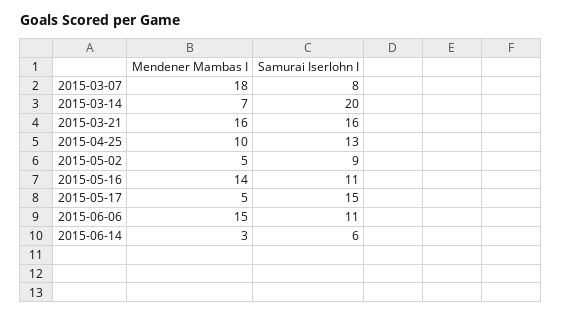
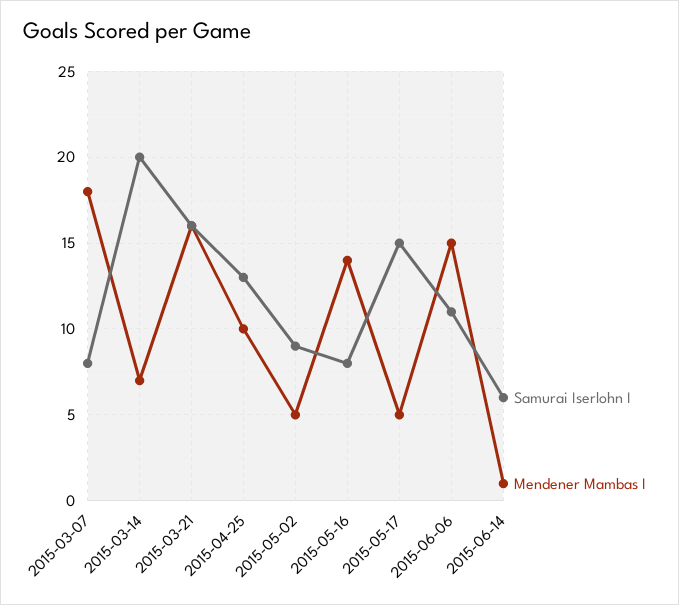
  {
    "Mendener Mambas I": {
      "2015-03-07": 18,
      "2015-03-14": 7,
      "2015-03-21": 16,
      "2015-04-25": 10,
      "2015-05-02": 5,
      "2015-05-16": 14,
      "2015-05-17": 5,
      "2015-06-06": 15,
-     "2015-06-14": 3
+     "2015-06-14": 1
    },
    "Samurai Iserlohn I": {
      "2015-03-07": 8,
      "2015-03-14": 20,
      "2015-03-21": 16,
      "2015-04-25": 13,
      "2015-05-02": 9,
-     "2015-05-16": 11,
+     "2015-05-16": 8,
      "2015-05-17": 15,
      "2015-06-06": 11,
      "2015-06-14": 6
    }
  }

